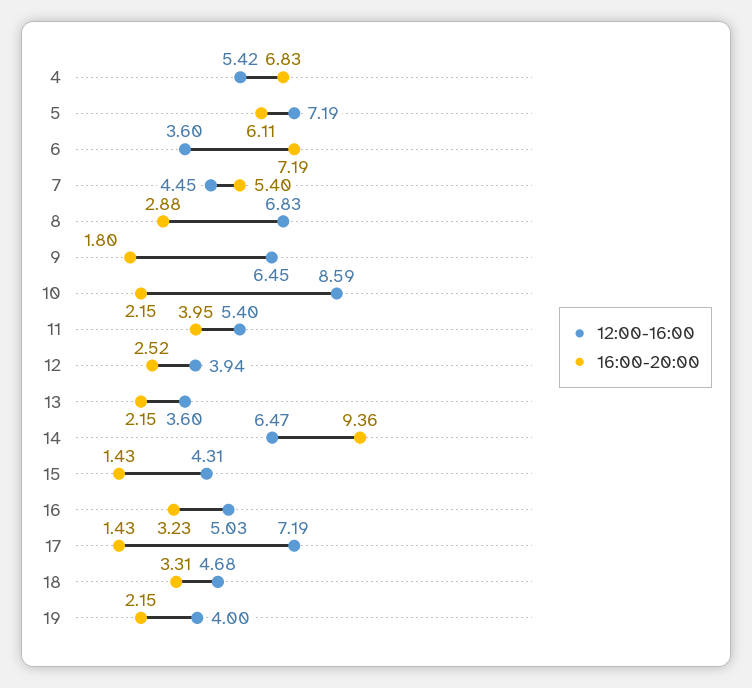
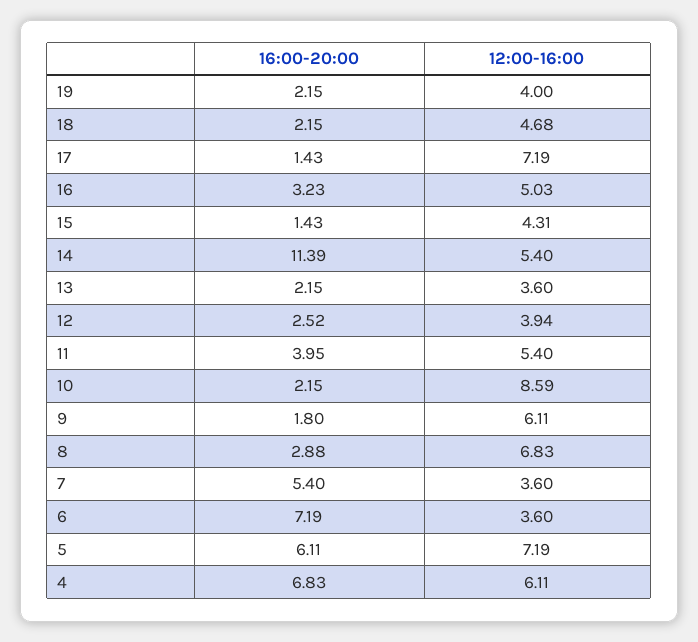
  {
    "12:00-16:00": {
-     "4": 5.42,
+     "4": 6.11,
      "5": 7.19,
      "6": 3.6,
-     "7": 4.45,
+     "7": 3.6,
      "8": 6.83,
-     "9": 6.45,
+     "9": 6.11,
      "10": 8.59,
      "11": 5.4,
      "12": 3.94,
      "13": 3.6,
-     "14": 6.47,
+     "14": 5.4,
      "15": 4.31,
      "16": 5.03,
      "17": 7.19,
      "18": 4.68,
      "19": 4
    },
    "16:00-20:00": {
      "4": 6.83,
      "5": 6.11,
      "6": 7.19,
      "7": 5.4,
      "8": 2.88,
      "9": 1.8,
      "10": 2.15,
      "11": 3.95,
      "12": 2.52,
      "13": 2.15,
-     "14": 9.36,
+     "14": 11.39,
      "15": 1.43,
      "16": 3.23,
      "17": 1.43,
-     "18": 3.31,
+     "18": 2.15,
      "19": 2.15
    }
  }

